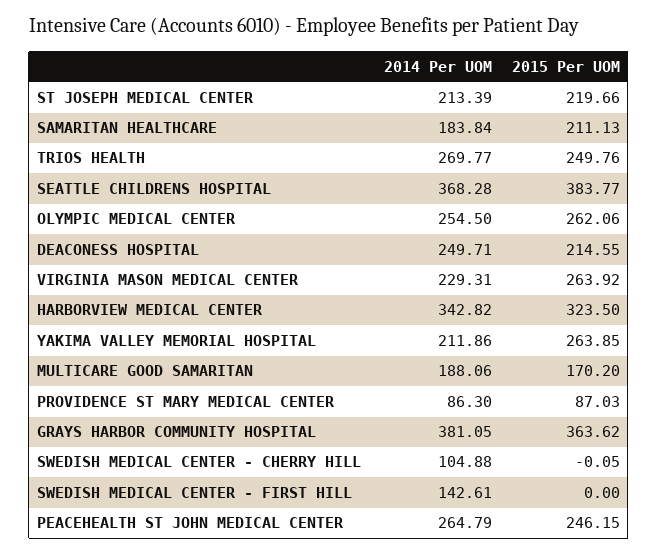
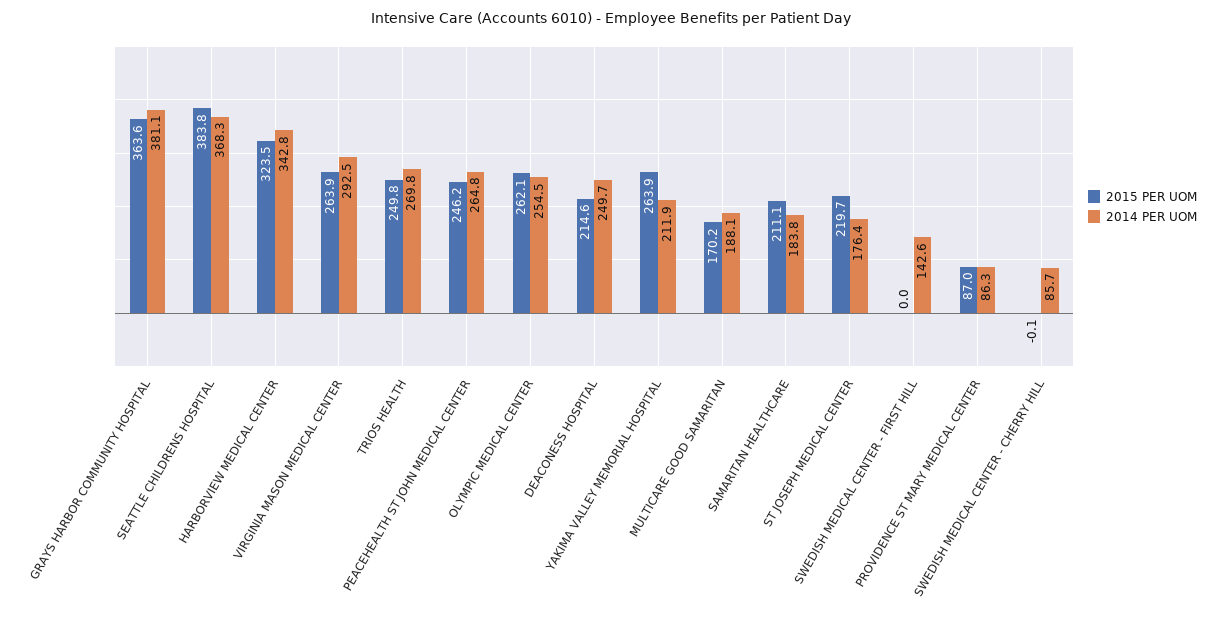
  {
    "2014 Per UOM": {
-     "ST JOSEPH MEDICAL CENTER": 213.39,
+     "ST JOSEPH MEDICAL CENTER": 176.4,
      "SAMARITAN HEALTHCARE": 183.84,
      "TRIOS HEALTH": 269.77,
      "SEATTLE CHILDRENS HOSPITAL": 368.28,
      "OLYMPIC MEDICAL CENTER": 254.5,
      "DEACONESS HOSPITAL": 249.71,
-     "VIRGINIA MASON MEDICAL CENTER": 229.31,
+     "VIRGINIA MASON MEDICAL CENTER": 292.5,
      "HARBORVIEW MEDICAL CENTER": 342.82,
      "YAKIMA VALLEY MEMORIAL HOSPITAL": 211.86,
      "MULTICARE GOOD SAMARITAN": 188.06,
      "PROVIDENCE ST MARY MEDICAL CENTER": 86.3,
      "GRAYS HARBOR COMMUNITY HOSPITAL": 381.05,
-     "SWEDISH MEDICAL CENTER - CHERRY HILL": 104.88,
+     "SWEDISH MEDICAL CENTER - CHERRY HILL": 85.7,
      "SWEDISH MEDICAL CENTER - FIRST HILL": 142.61,
      "PEACEHEALTH ST JOHN MEDICAL CENTER": 264.79
    },
    "2015 Per UOM": {
      "ST JOSEPH MEDICAL CENTER": 219.66,
      "SAMARITAN HEALTHCARE": 211.13,
      "TRIOS HEALTH": 249.76,
      "SEATTLE CHILDRENS HOSPITAL": 383.77,
      "OLYMPIC MEDICAL CENTER": 262.06,
      "DEACONESS HOSPITAL": 214.55,
      "VIRGINIA MASON MEDICAL CENTER": 263.92,
      "HARBORVIEW MEDICAL CENTER": 323.5,
      "YAKIMA VALLEY MEMORIAL HOSPITAL": 263.85,
      "MULTICARE GOOD SAMARITAN": 170.2,
      "PROVIDENCE ST MARY MEDICAL CENTER": 87.03,
      "GRAYS HARBOR COMMUNITY HOSPITAL": 363.62,
      "SWEDISH MEDICAL CENTER - CHERRY HILL": -0.05,
      "SWEDISH MEDICAL CENTER - FIRST HILL": 0,
      "PEACEHEALTH ST JOHN MEDICAL CENTER": 246.15
    }
  }

